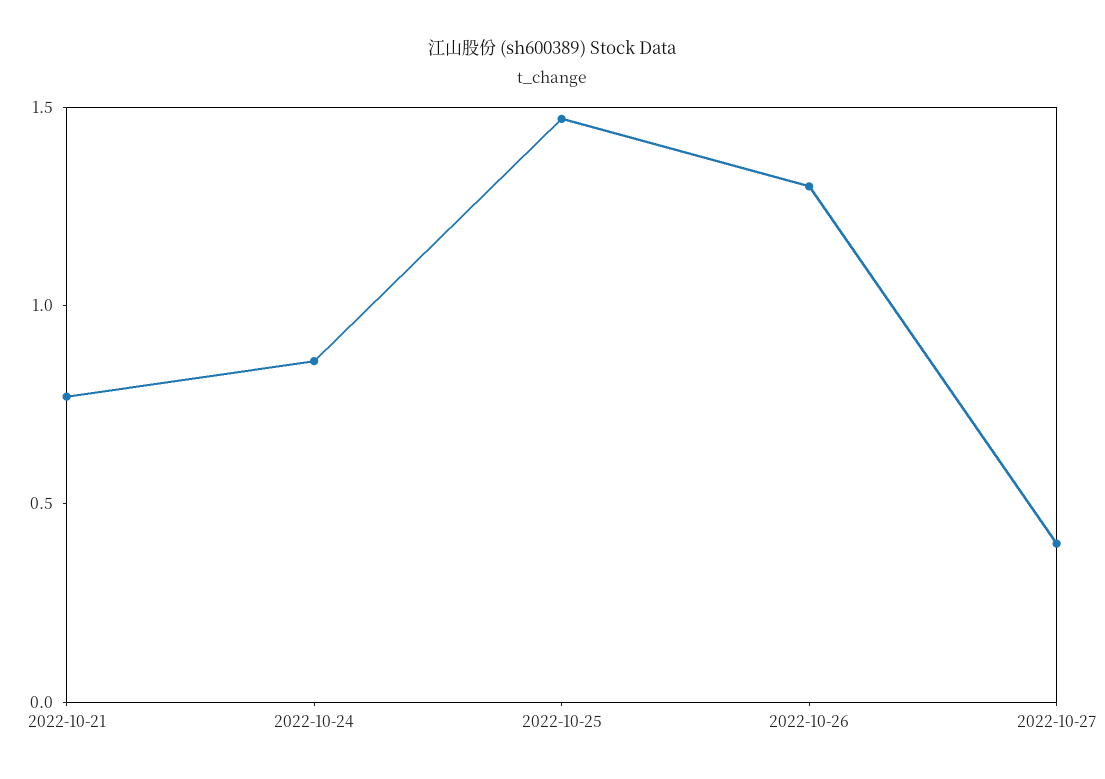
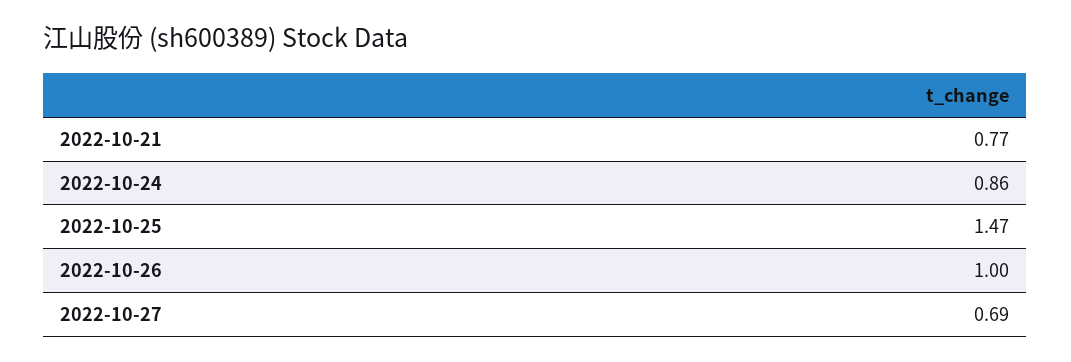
  {
    "2022-10-21": 0.77,
    "2022-10-24": 0.86,
    "2022-10-25": 1.47,
-   "2022-10-26": 1.3,
+   "2022-10-26": 1,
-   "2022-10-27": 0.4
+   "2022-10-27": 0.69
  }

